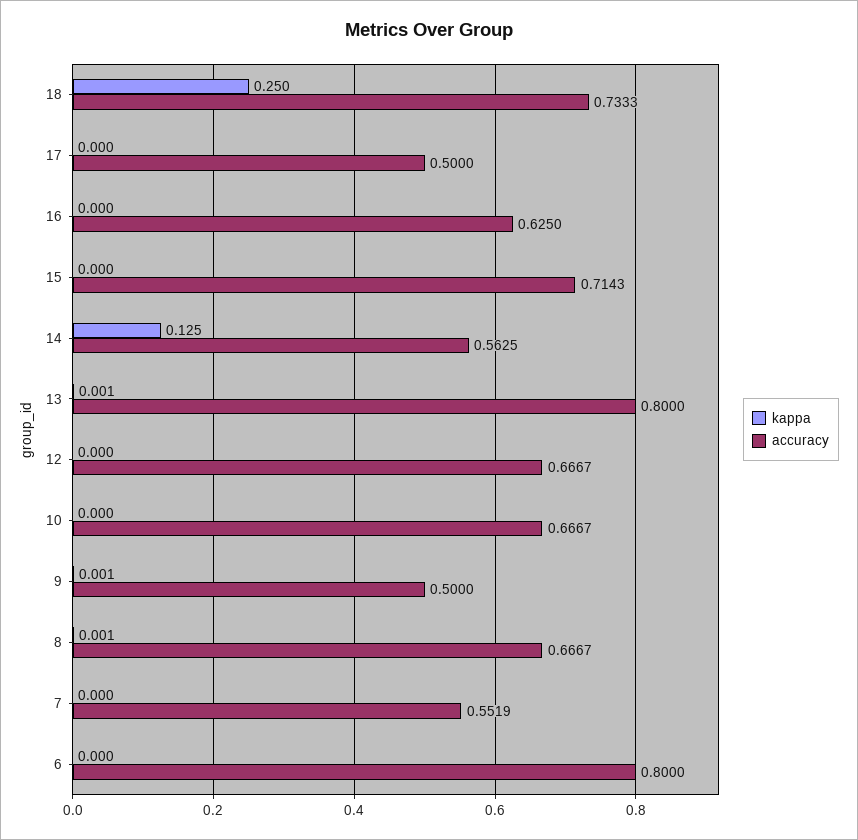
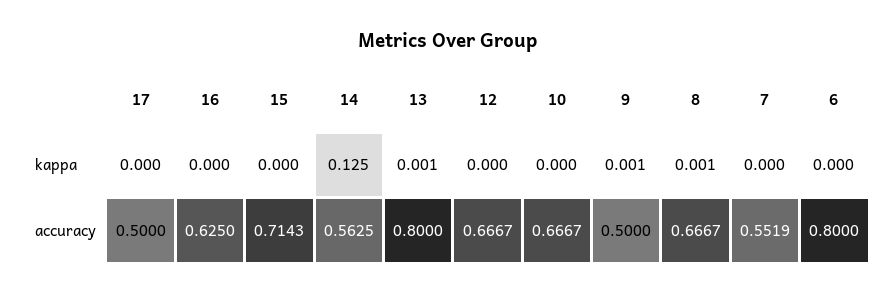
  {
    "kappa": {
-     "18": 0.25,
      "17": 0,
      "16": 0,
      "15": 0,
      "14": 0.125,
      "13": 0.001,
      "12": 0,
      "10": 0,
      "9": 0.001,
      "8": 0.001,
      "7": 0,
      "6": 0
    },
    "accuracy": {
-     "18": 0.7333,
      "17": 0.5,
      "16": 0.625,
      "15": 0.7143,
      "14": 0.5625,
      "13": 0.8,
      "12": 0.6667,
      "10": 0.6667,
      "9": 0.5,
      "8": 0.6667,
      "7": 0.5519,
      "6": 0.8
    }
  }

